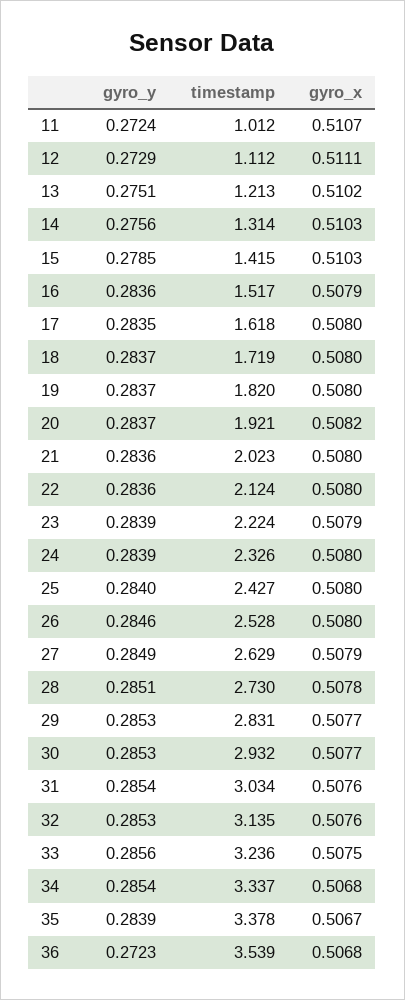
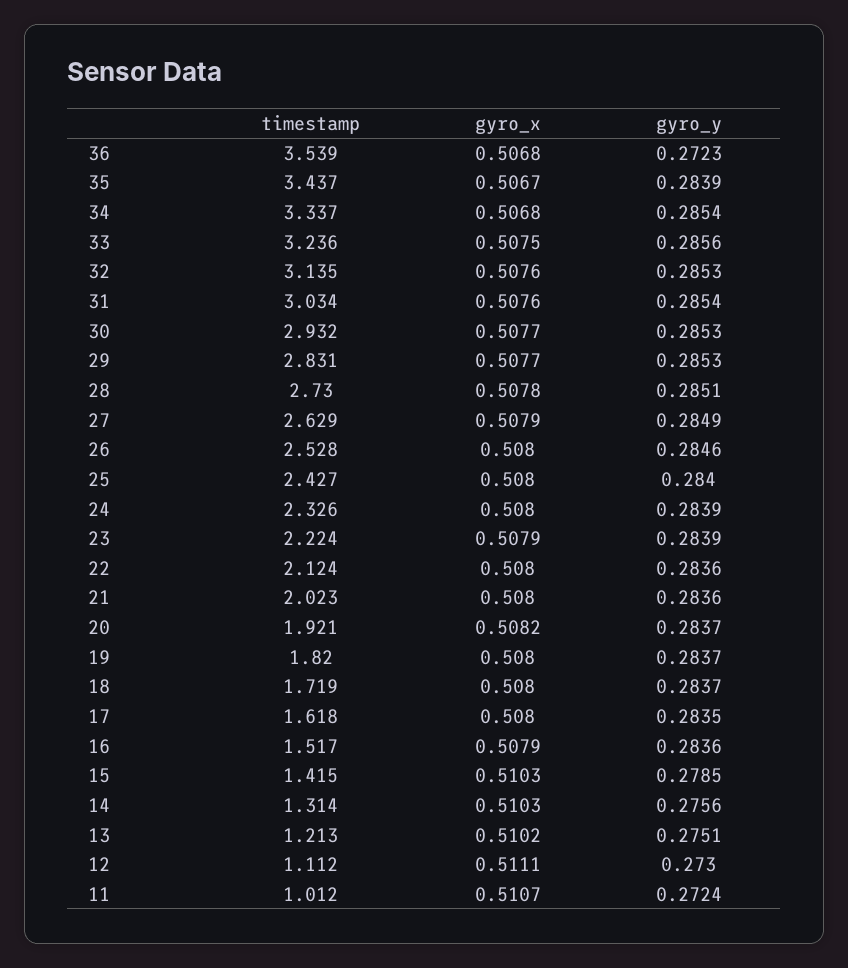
  {
    "gyro_y": {
      "11": 0.2724,
-     "12": 0.2729,
+     "12": 0.273,
      "13": 0.2751,
      "14": 0.2756,
      "15": 0.2785,
      "16": 0.2836,
      "17": 0.2835,
      "18": 0.2837,
      "19": 0.2837,
      "20": 0.2837,
      "21": 0.2836,
      "22": 0.2836,
      "23": 0.2839,
      "24": 0.2839,
      "25": 0.284,
      "26": 0.2846,
      "27": 0.2849,
      "28": 0.2851,
      "29": 0.2853,
      "30": 0.2853,
      "31": 0.2854,
      "32": 0.2853,
      "33": 0.2856,
      "34": 0.2854,
      "35": 0.2839,
      "36": 0.2723
    },
    "timestamp": {
      "11": 1.012,
      "12": 1.112,
      "13": 1.213,
      "14": 1.314,
      "15": 1.415,
      "16": 1.517,
      "17": 1.618,
      "18": 1.719,
      "19": 1.82,
      "20": 1.921,
      "21": 2.023,
      "22": 2.124,
      "23": 2.224,
      "24": 2.326,
      "25": 2.427,
      "26": 2.528,
      "27": 2.629,
      "28": 2.73,
      "29": 2.831,
      "30": 2.932,
      "31": 3.034,
      "32": 3.135,
      "33": 3.236,
      "34": 3.337,
-     "35": 3.378,
+     "35": 3.437,
      "36": 3.539
    },
    "gyro_x": {
      "11": 0.5107,
      "12": 0.5111,
      "13": 0.5102,
      "14": 0.5103,
      "15": 0.5103,
      "16": 0.5079,
      "17": 0.508,
      "18": 0.508,
      "19": 0.508,
      "20": 0.5082,
      "21": 0.508,
      "22": 0.508,
      "23": 0.5079,
      "24": 0.508,
      "25": 0.508,
      "26": 0.508,
      "27": 0.5079,
      "28": 0.5078,
      "29": 0.5077,
      "30": 0.5077,
      "31": 0.5076,
      "32": 0.5076,
      "33": 0.5075,
      "34": 0.5068,
      "35": 0.5067,
      "36": 0.5068
    }
  }

